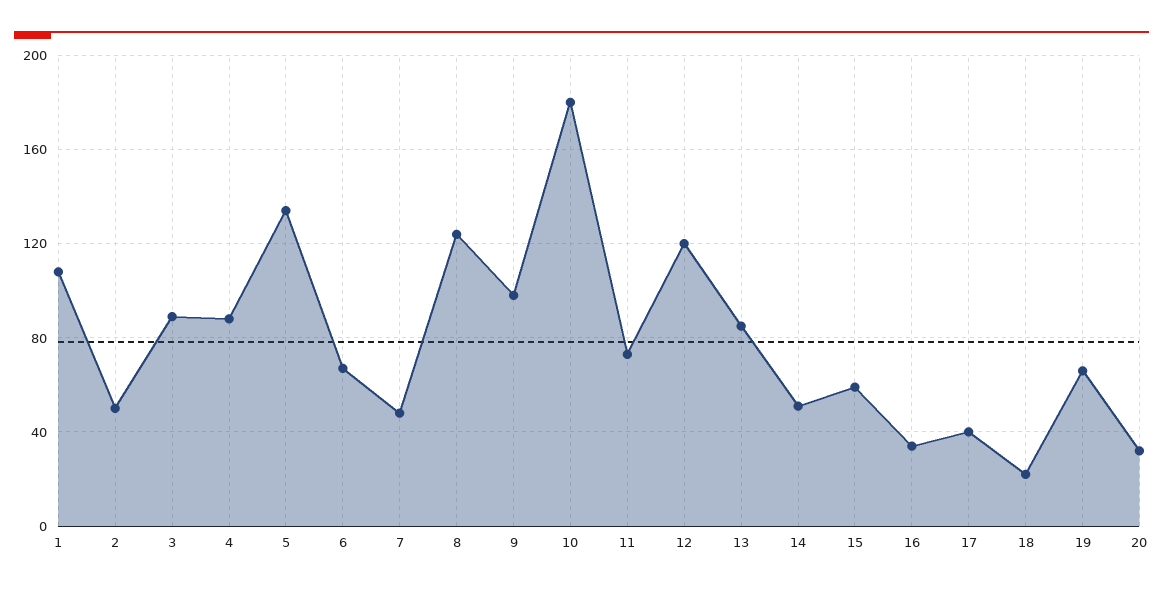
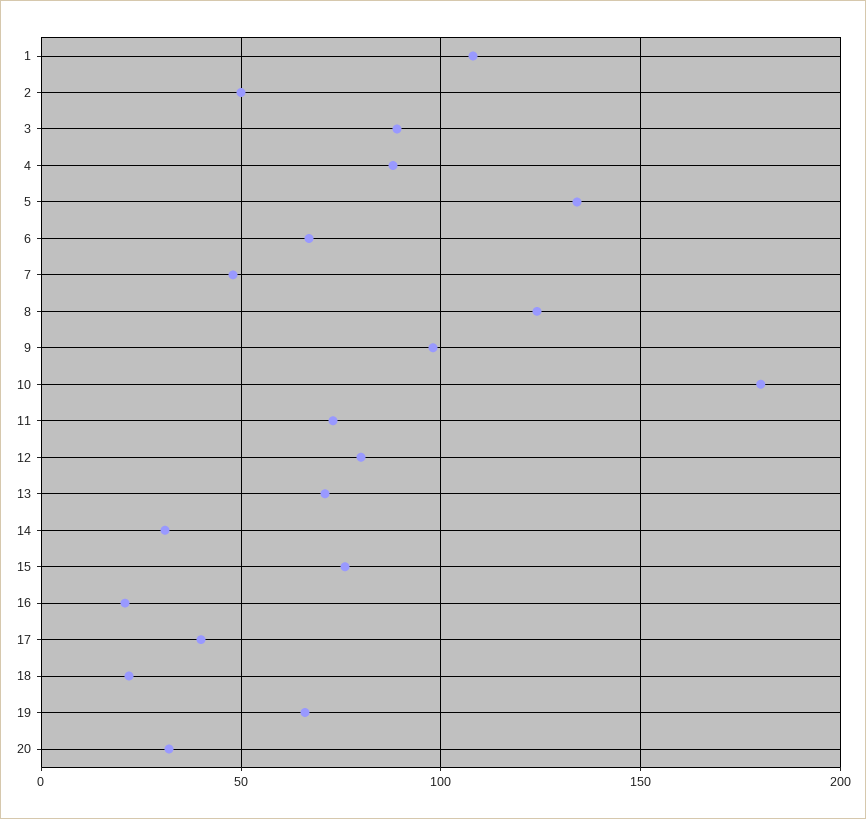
  {
    "1": 110,
    "2": 50,
    "3": 90,
    "4": 90,
    "5": 135,
    "6": 65,
    "7": 50,
    "8": 125,
    "9": 100,
    "10": 180,
    "11": 75,
-   "12": 120,
+   "12": 80,
-   "13": 85,
+   "13": 70,
-   "14": 50,
+   "14": 30,
-   "15": 60,
+   "15": 75,
-   "16": 35,
+   "16": 20,
    "17": 40,
    "18": 20,
    "19": 65,
    "20": 30
  }

